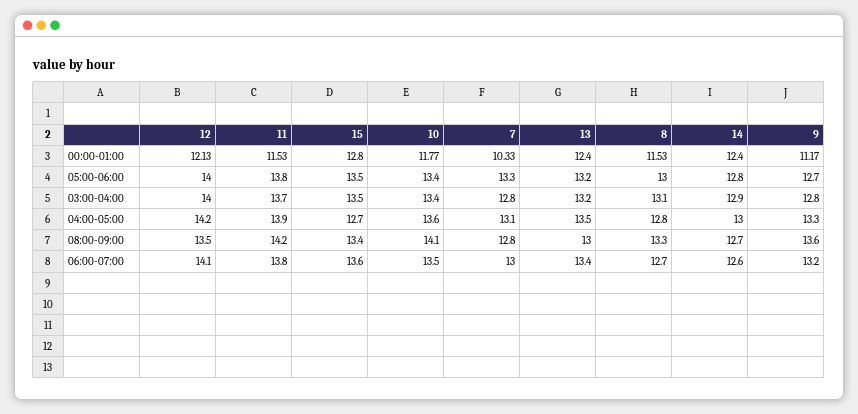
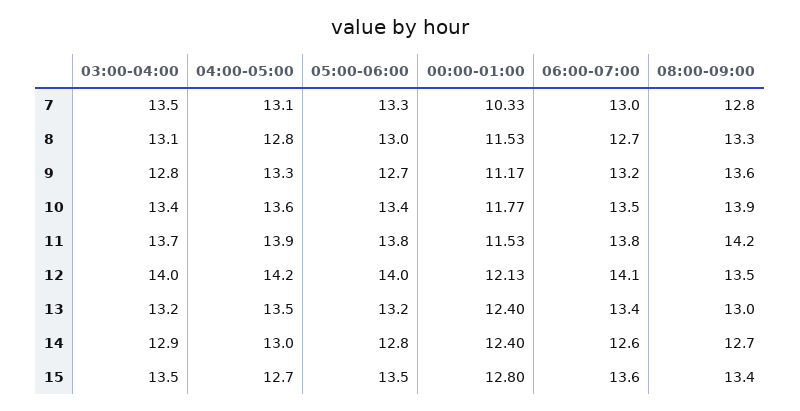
  {
    "12": {
      "00:00-01:00": 12.13,
      "05:00-06:00": 14,
      "03:00-04:00": 14,
      "04:00-05:00": 14.2,
      "08:00-09:00": 13.5,
      "06:00-07:00": 14.1
    },
    "11": {
      "00:00-01:00": 11.53,
      "05:00-06:00": 13.8,
      "03:00-04:00": 13.7,
      "04:00-05:00": 13.9,
      "08:00-09:00": 14.2,
      "06:00-07:00": 13.8
    },
    "15": {
      "00:00-01:00": 12.8,
      "05:00-06:00": 13.5,
      "03:00-04:00": 13.5,
      "04:00-05:00": 12.7,
      "08:00-09:00": 13.4,
      "06:00-07:00": 13.6
    },
    "10": {
      "00:00-01:00": 11.77,
      "05:00-06:00": 13.4,
      "03:00-04:00": 13.4,
      "04:00-05:00": 13.6,
-     "08:00-09:00": 14.1,
+     "08:00-09:00": 13.9,
      "06:00-07:00": 13.5
    },
    "7": {
      "00:00-01:00": 10.33,
      "05:00-06:00": 13.3,
-     "03:00-04:00": 12.8,
+     "03:00-04:00": 13.5,
      "04:00-05:00": 13.1,
      "08:00-09:00": 12.8,
      "06:00-07:00": 13
    },
    "13": {
      "00:00-01:00": 12.4,
      "05:00-06:00": 13.2,
      "03:00-04:00": 13.2,
      "04:00-05:00": 13.5,
      "08:00-09:00": 13,
      "06:00-07:00": 13.4
    },
    "8": {
      "00:00-01:00": 11.53,
      "05:00-06:00": 13,
      "03:00-04:00": 13.1,
      "04:00-05:00": 12.8,
      "08:00-09:00": 13.3,
      "06:00-07:00": 12.7
    },
    "14": {
      "00:00-01:00": 12.4,
      "05:00-06:00": 12.8,
      "03:00-04:00": 12.9,
      "04:00-05:00": 13,
      "08:00-09:00": 12.7,
      "06:00-07:00": 12.6
    },
    "9": {
      "00:00-01:00": 11.17,
      "05:00-06:00": 12.7,
      "03:00-04:00": 12.8,
      "04:00-05:00": 13.3,
      "08:00-09:00": 13.6,
      "06:00-07:00": 13.2
    }
  }

